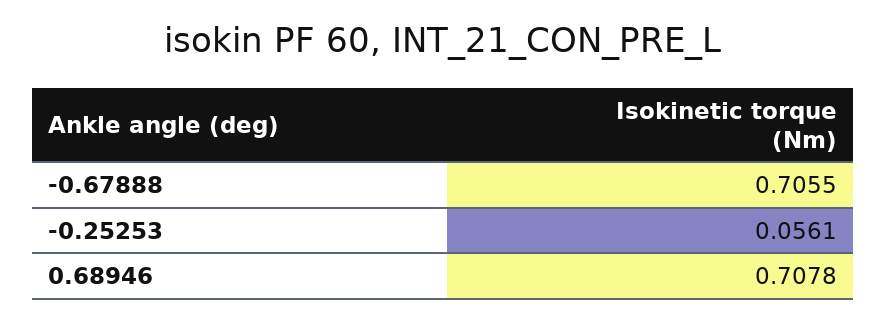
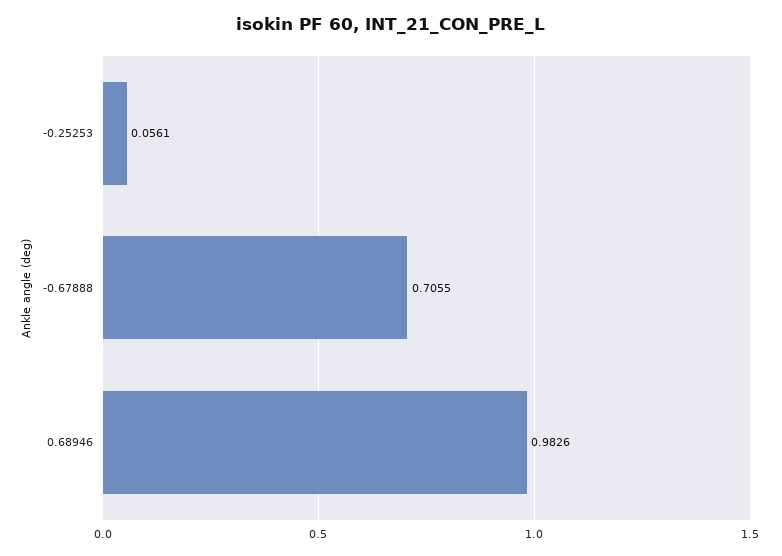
  {
    "-0.67888": 0.7055,
    "-0.25253": 0.0561,
-   "0.68946": 0.7078
+   "0.68946": 0.9826
  }

